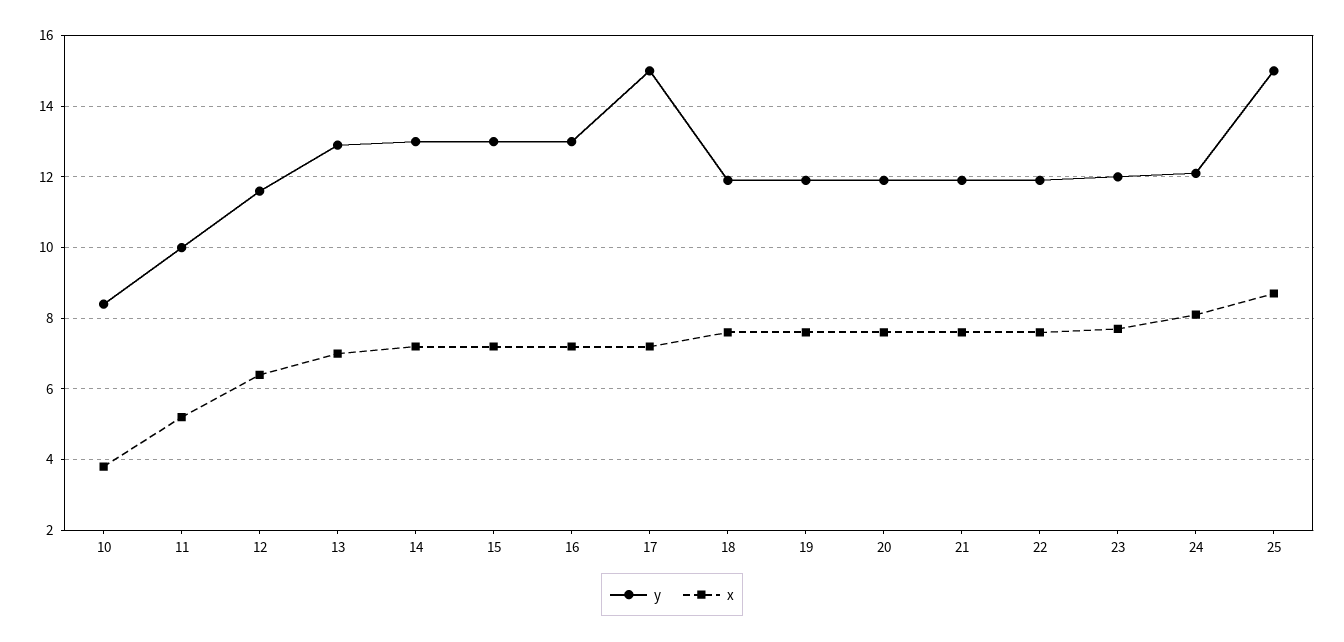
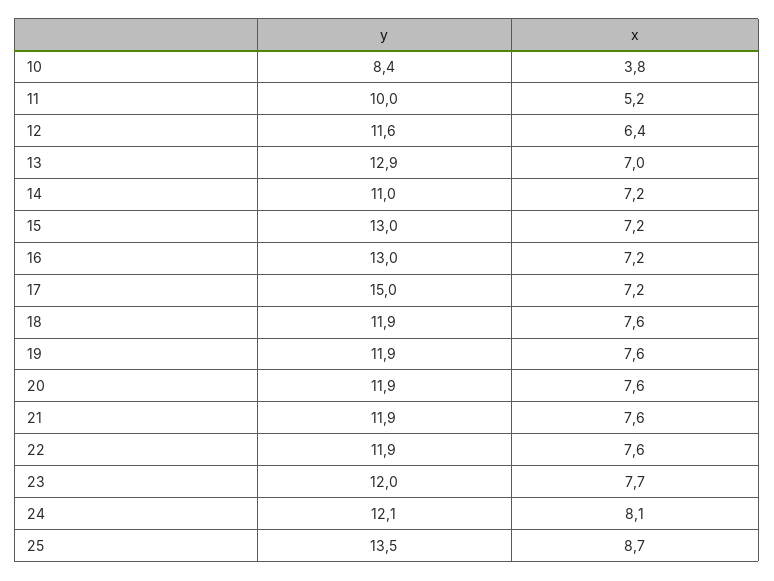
  {
    "y": {
      "10": 8.4,
      "11": 10,
      "12": 11.6,
      "13": 12.9,
-     "14": 13,
+     "14": 11,
      "15": 13,
      "16": 13,
      "17": 15,
      "18": 11.9,
      "19": 11.9,
      "20": 11.9,
      "21": 11.9,
      "22": 11.9,
      "23": 12,
      "24": 12.1,
-     "25": 15
+     "25": 13.5
    },
    "x": {
      "10": 3.8,
      "11": 5.2,
      "12": 6.4,
      "13": 7,
      "14": 7.2,
      "15": 7.2,
      "16": 7.2,
      "17": 7.2,
      "18": 7.6,
      "19": 7.6,
      "20": 7.6,
      "21": 7.6,
      "22": 7.6,
      "23": 7.7,
      "24": 8.1,
      "25": 8.7
    }
  }

